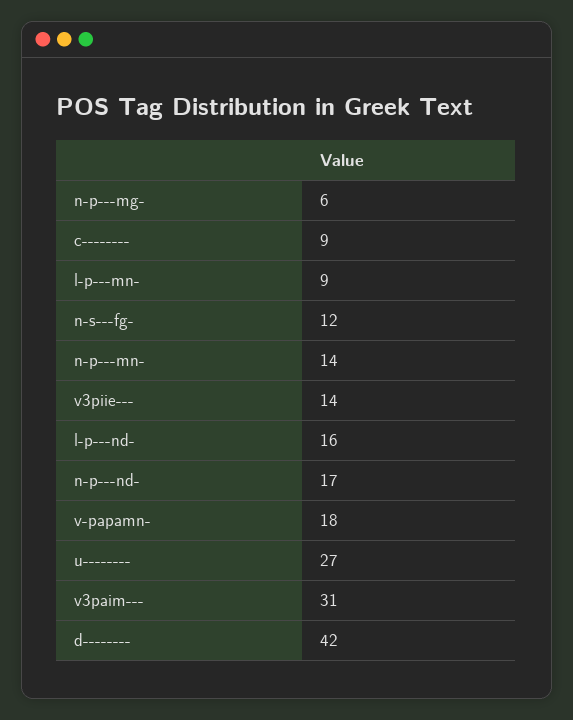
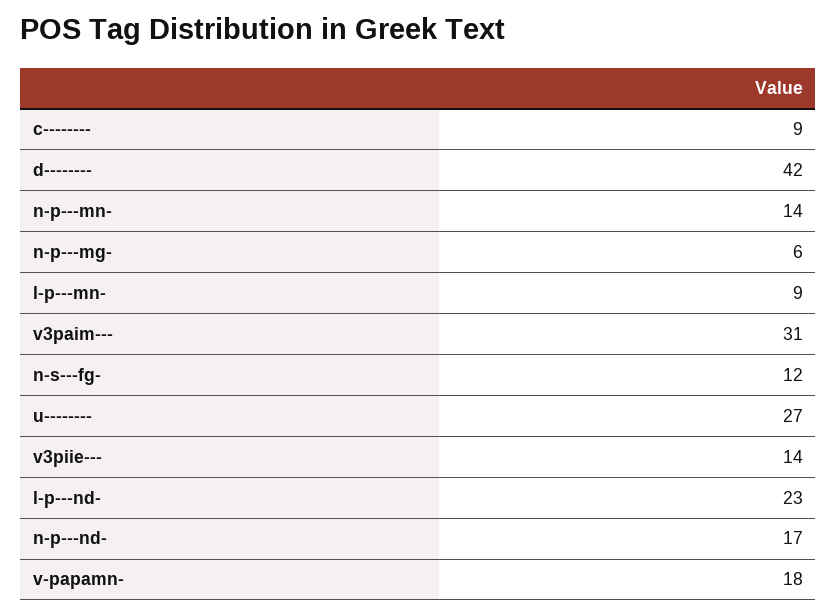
  {
    "n-p---mg-": 6,
    "c--------": 9,
    "l-p---mn-": 9,
    "n-s---fg-": 12,
    "n-p---mn-": 14,
    "v3piie---": 14,
-   "l-p---nd-": 16,
+   "l-p---nd-": 23,
    "n-p---nd-": 17,
    "v-papamn-": 18,
    "u--------": 27,
    "v3paim---": 31,
    "d--------": 42
  }

